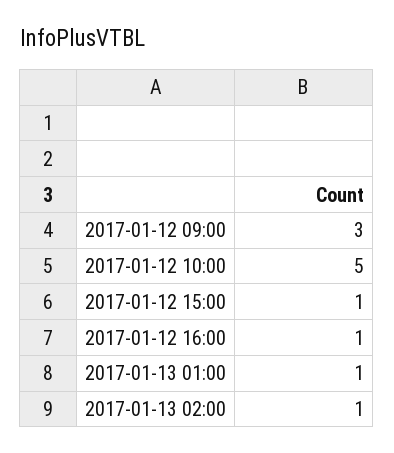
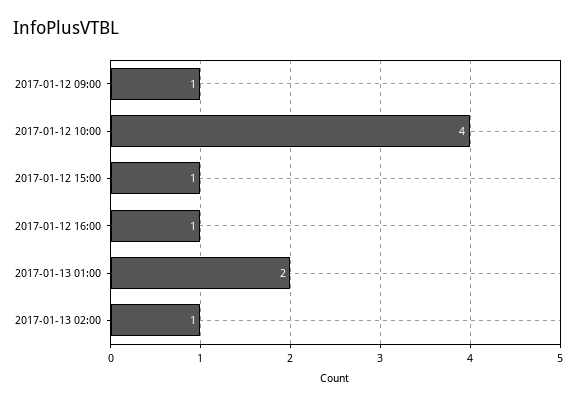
  {
-   "2017-01-12 09:00": 3,
+   "2017-01-12 09:00": 1,
-   "2017-01-12 10:00": 5,
+   "2017-01-12 10:00": 4,
    "2017-01-12 15:00": 1,
    "2017-01-12 16:00": 1,
-   "2017-01-13 01:00": 1,
+   "2017-01-13 01:00": 2,
    "2017-01-13 02:00": 1
  }

